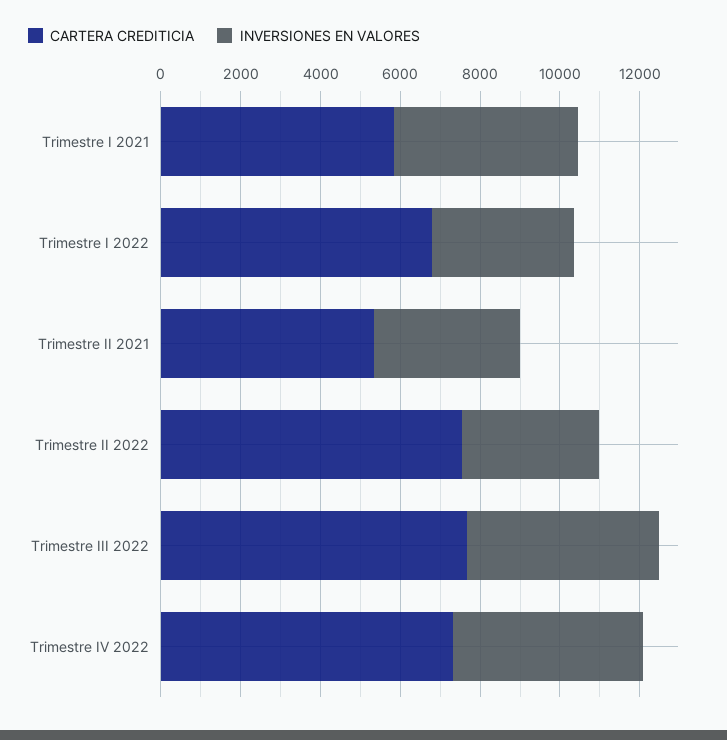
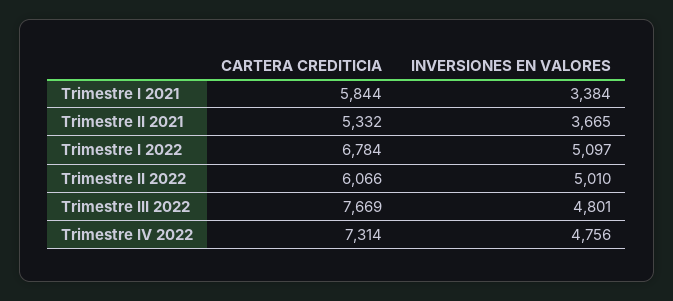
  {
    "CARTERA CREDITICIA": {
      "Trimestre I 2021": 5844,
      "Trimestre I 2022": 6784,
      "Trimestre II 2021": 5332,
-     "Trimestre II 2022": 7500,
+     "Trimestre II 2022": 6066,
      "Trimestre III 2022": 7669,
      "Trimestre IV 2022": 7314
    },
    "INVERSIONES EN VALORES": {
-     "Trimestre I 2021": 4500,
+     "Trimestre I 2021": 3384,
-     "Trimestre I 2022": 3500,
+     "Trimestre I 2022": 5097,
      "Trimestre II 2021": 3665,
-     "Trimestre II 2022": 3500,
+     "Trimestre II 2022": 5010,
      "Trimestre III 2022": 4801,
      "Trimestre IV 2022": 4756
    }
  }

